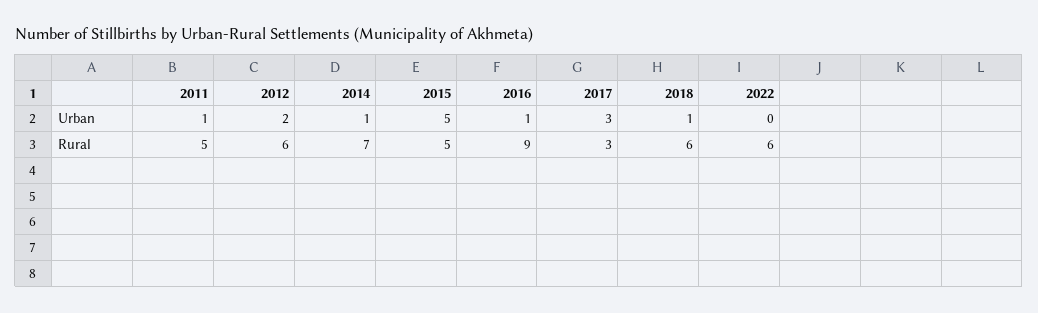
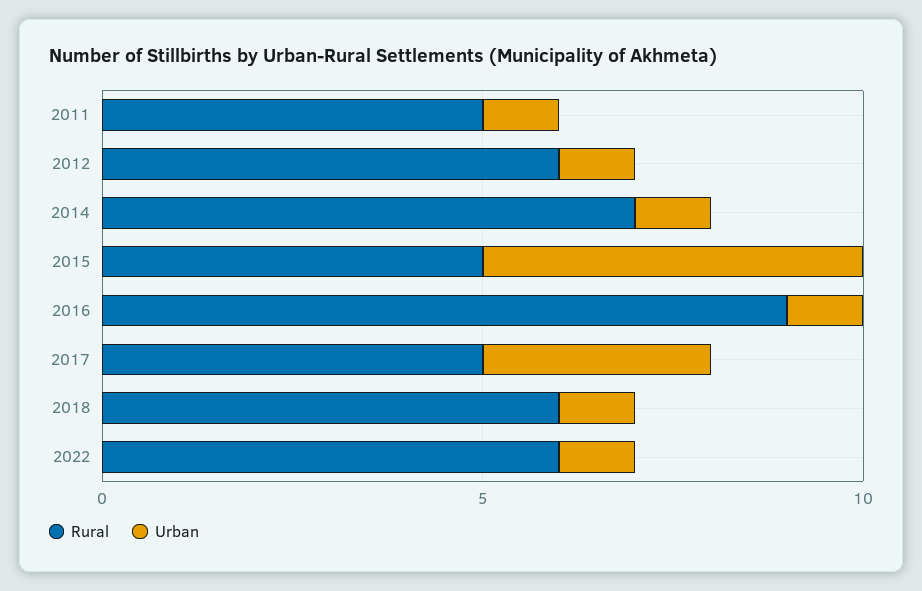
  {
    "Urban": {
      "2011": 1,
-     "2012": 2,
+     "2012": 1,
      "2014": 1,
      "2015": 5,
      "2016": 1,
      "2017": 3,
      "2018": 1,
-     "2022": 0
+     "2022": 1
    },
    "Rural": {
      "2011": 5,
      "2012": 6,
      "2014": 7,
      "2015": 5,
      "2016": 9,
-     "2017": 3,
+     "2017": 5,
      "2018": 6,
      "2022": 6
    }
  }

